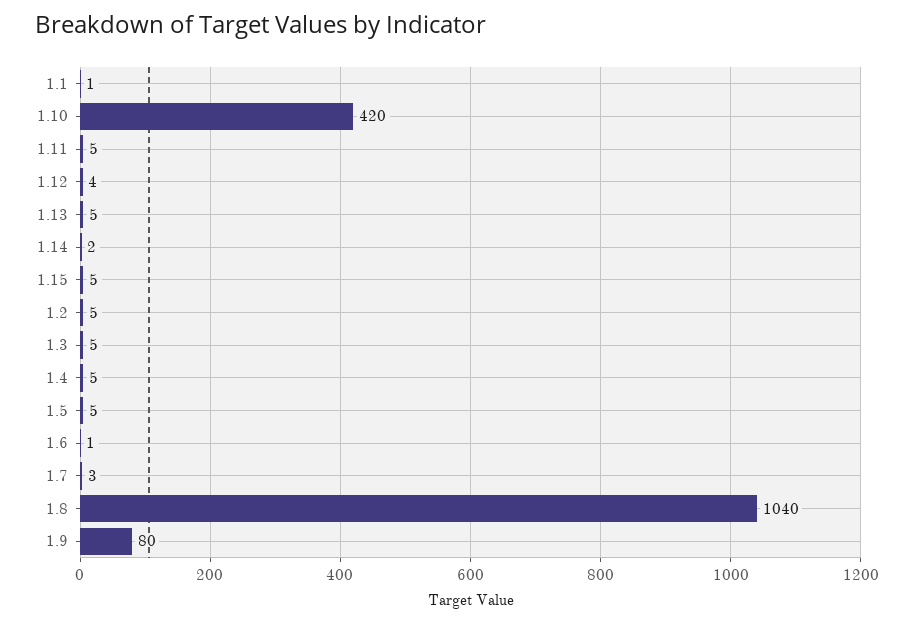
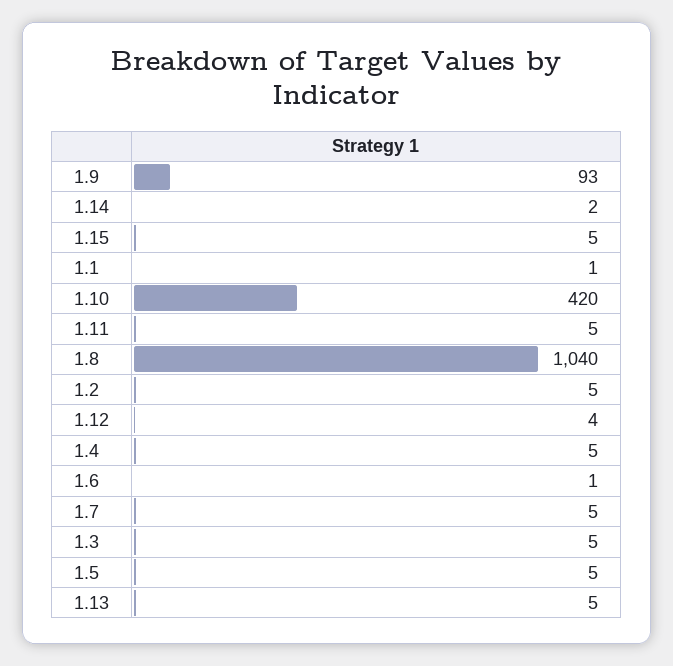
  {
    "1.1": 1,
    "1.10": 420,
    "1.11": 5,
    "1.12": 4,
    "1.13": 5,
    "1.14": 2,
    "1.15": 5,
    "1.2": 5,
    "1.3": 5,
    "1.4": 5,
    "1.5": 5,
    "1.6": 1,
-   "1.7": 3,
+   "1.7": 5,
    "1.8": 1040,
-   "1.9": 80
+   "1.9": 93
  }

